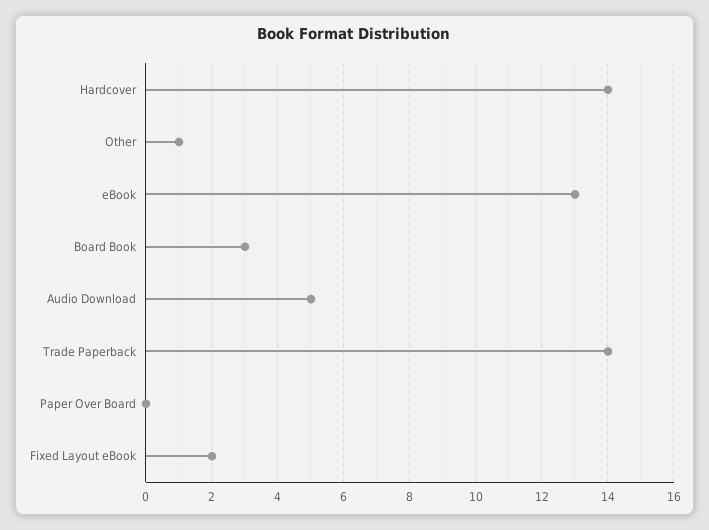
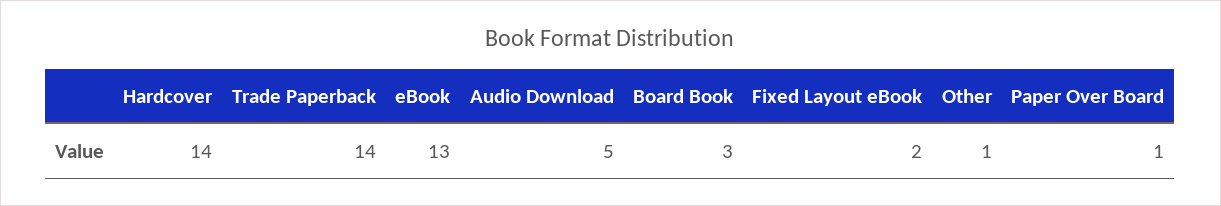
  {
    "Hardcover": 14,
    "Other": 1,
    "eBook": 13,
    "Board Book": 3,
    "Audio Download": 5,
    "Trade Paperback": 14,
-   "Paper Over Board": 0,
+   "Paper Over Board": 1,
    "Fixed Layout eBook": 2
  }

